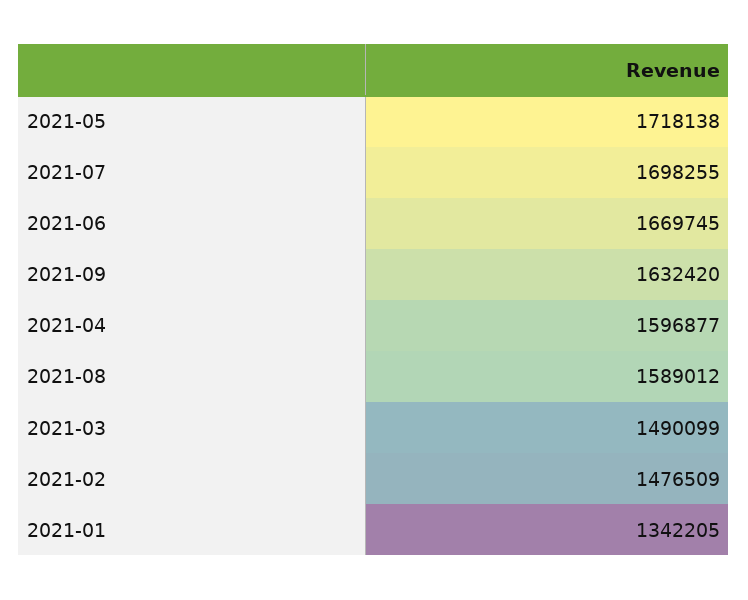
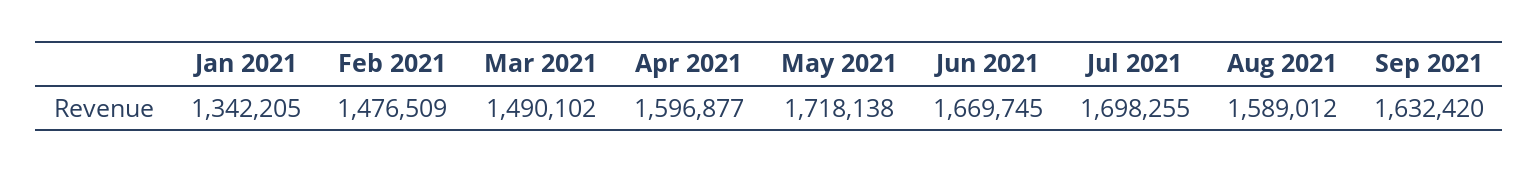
  {
    "2021-05": 1718138,
    "2021-07": 1698255,
    "2021-06": 1669745,
    "2021-09": 1632420,
    "2021-04": 1596877,
    "2021-08": 1589012,
-   "2021-03": 1490099,
+   "2021-03": 1490102,
    "2021-02": 1476509,
    "2021-01": 1342205
  }

